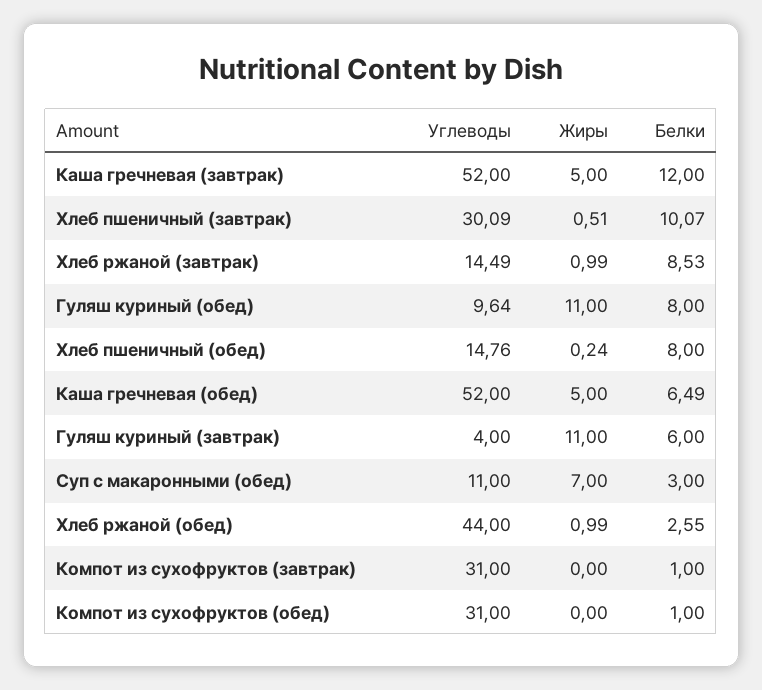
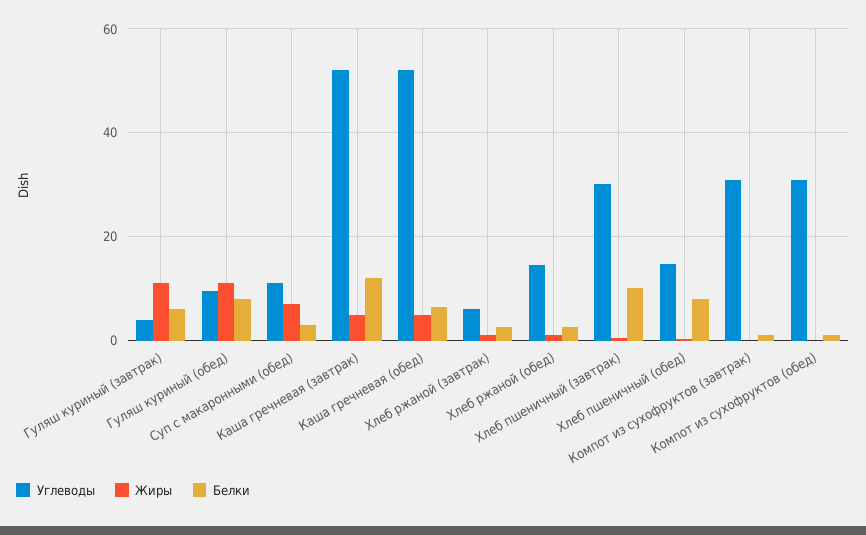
  {
    "Углеводы": {
      "Каша гречневая (завтрак)": 52,
      "Хлеб пшеничный (завтрак)": 30.09,
-     "Хлеб ржаной (завтрак)": 14.49,
+     "Хлеб ржаной (завтрак)": 6,
      "Гуляш куриный (обед)": 9.64,
      "Хлеб пшеничный (обед)": 14.76,
      "Каша гречневая (обед)": 52,
      "Гуляш куриный (завтрак)": 4,
      "Суп с макаронными (обед)": 11,
-     "Хлеб ржаной (обед)": 44,
+     "Хлеб ржаной (обед)": 14,
      "Компот из сухофруктов (завтрак)": 31,
      "Компот из сухофруктов (обед)": 31
    },
    "Жиры": {
      "Каша гречневая (завтрак)": 5,
      "Хлеб пшеничный (завтрак)": 0.51,
      "Хлеб ржаной (завтрак)": 0.99,
      "Гуляш куриный (обед)": 11,
      "Хлеб пшеничный (обед)": 0.24,
      "Каша гречневая (обед)": 5,
      "Гуляш куриный (завтрак)": 11,
      "Суп с макаронными (обед)": 7,
      "Хлеб ржаной (обед)": 0.99,
      "Компот из сухофруктов (завтрак)": 0,
      "Компот из сухофруктов (обед)": 0
    },
    "Белки": {
      "Каша гречневая (завтрак)": 12,
      "Хлеб пшеничный (завтрак)": 10.07,
-     "Хлеб ржаной (завтрак)": 8.53,
+     "Хлеб ржаной (завтрак)": 2,
      "Гуляш куриный (обед)": 8,
      "Хлеб пшеничный (обед)": 8,
      "Каша гречневая (обед)": 6.49,
      "Гуляш куриный (завтрак)": 6,
      "Суп с макаронными (обед)": 3,
      "Хлеб ржаной (обед)": 2.55,
      "Компот из сухофруктов (завтрак)": 1,
      "Компот из сухофруктов (обед)": 1
    }
  }

